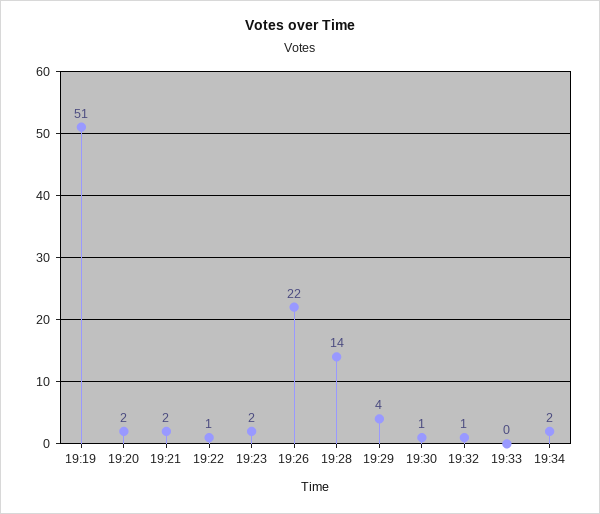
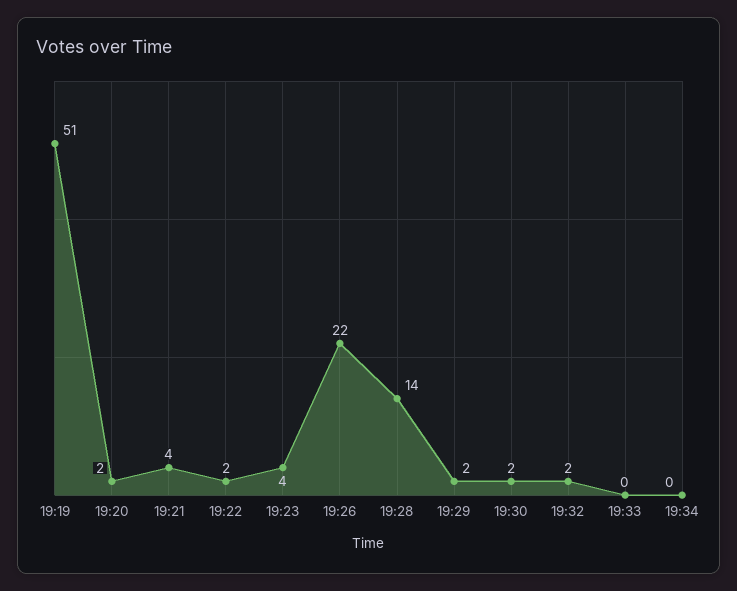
  {
    "19:19": 51,
    "19:20": 2,
-   "19:21": 2,
+   "19:21": 4,
-   "19:22": 1,
+   "19:22": 2,
-   "19:23": 2,
+   "19:23": 4,
    "19:26": 22,
    "19:28": 14,
-   "19:29": 4,
+   "19:29": 2,
-   "19:30": 1,
+   "19:30": 2,
-   "19:32": 1,
+   "19:32": 2,
    "19:33": 0,
-   "19:34": 2
+   "19:34": 0
  }

